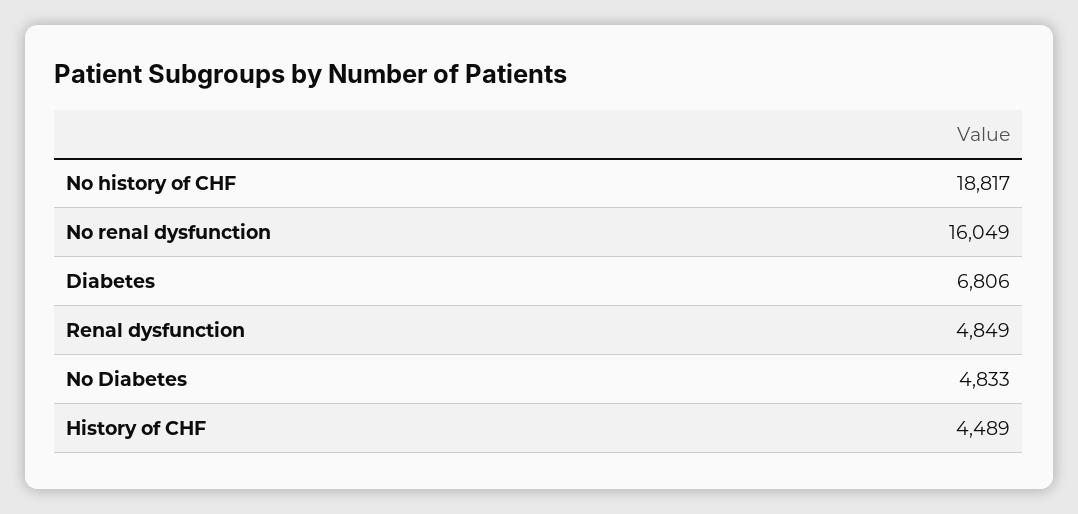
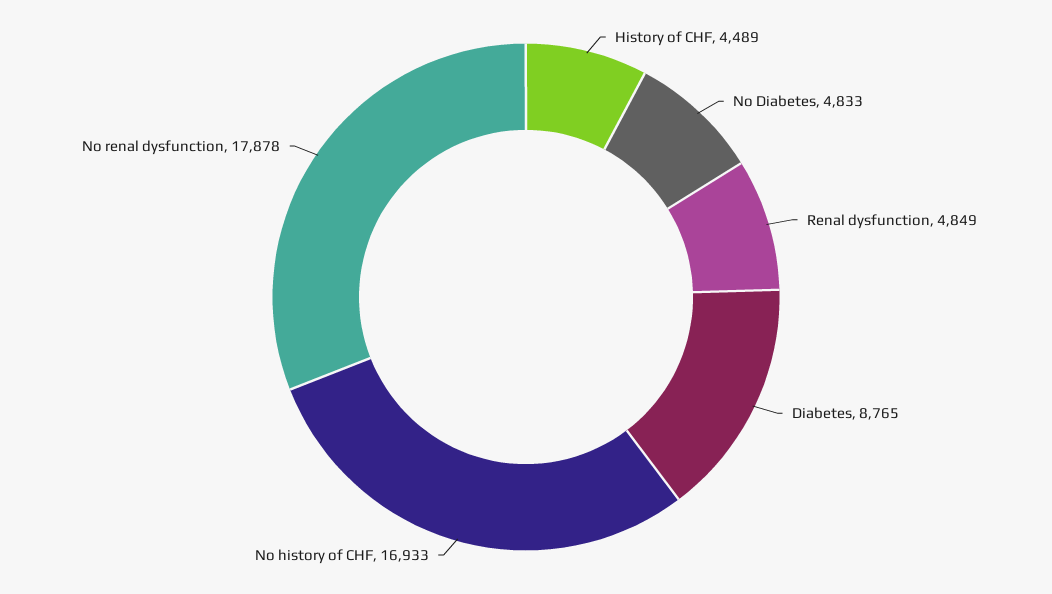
  {
-   "No history of CHF": 18817,
+   "No history of CHF": 16933,
-   "No renal dysfunction": 16049,
+   "No renal dysfunction": 17878,
-   "Diabetes": 6806,
+   "Diabetes": 8765,
    "Renal dysfunction": 4849,
    "No Diabetes": 4833,
    "History of CHF": 4489
  }

